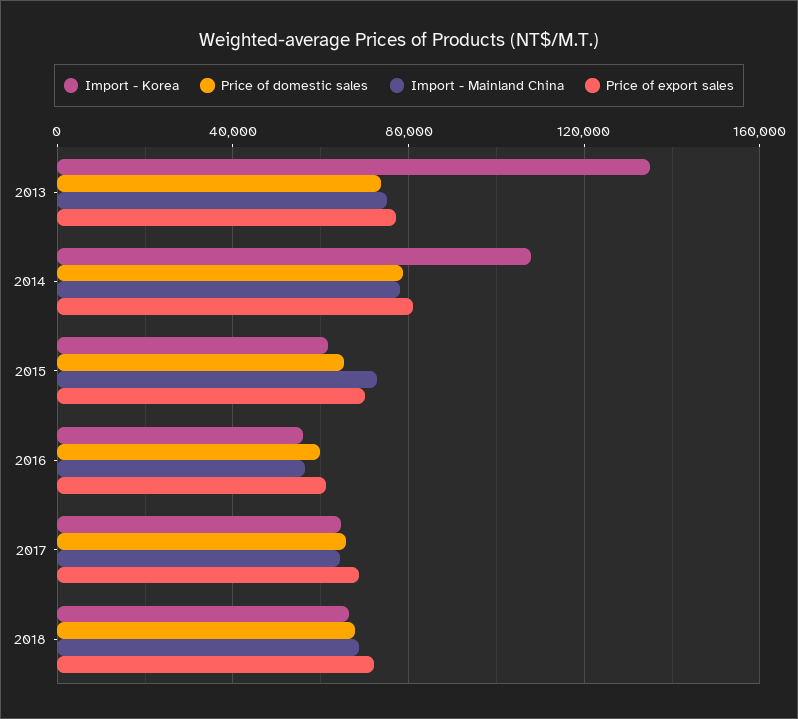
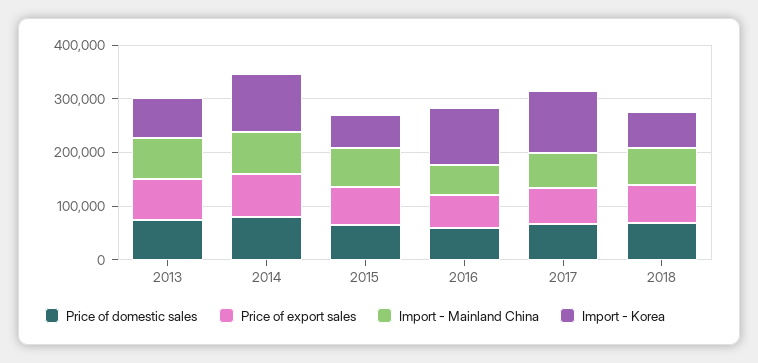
  {
    "Import - Korea": {
-     "2013": 135000,
+     "2013": 80000,
      "2014": 110000,
      "2015": 60000,
-     "2016": 55000,
+     "2016": 100000,
-     "2017": 65000,
+     "2017": 120000,
      "2018": 65000
    },
    "Price of domestic sales": {
      "2013": 75000,
      "2014": 80000,
      "2015": 65000,
      "2016": 60000,
      "2017": 65000,
      "2018": 70000
    },
    "Import - Mainland China": {
      "2013": 75000,
      "2014": 80000,
      "2015": 75000,
      "2016": 55000,
      "2017": 65000,
      "2018": 70000
    },
    "Price of export sales": {
      "2013": 75000,
      "2014": 80000,
      "2015": 70000,
      "2016": 60000,
      "2017": 70000,
      "2018": 70000
    }
  }

